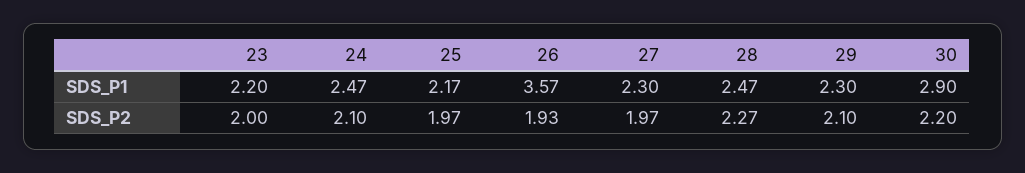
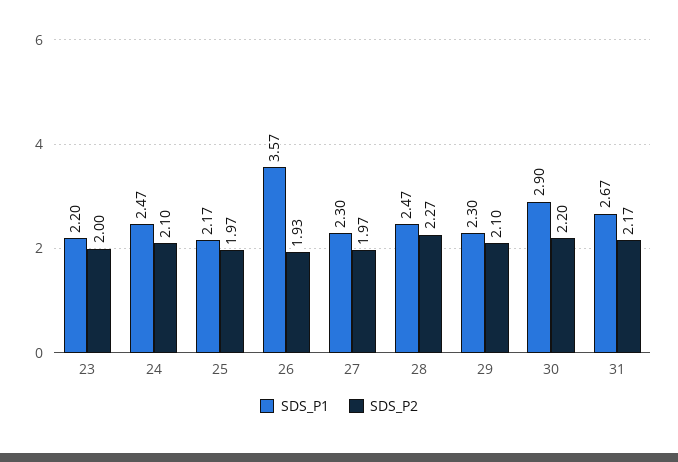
  {
    "SDS_P1": {
      "23": 2.2,
      "24": 2.47,
      "25": 2.17,
      "26": 3.57,
      "27": 2.3,
      "28": 2.47,
      "29": 2.3,
-     "30": 2.9
+     "30": 2.9,
+     "31": 2.67
    },
    "SDS_P2": {
      "23": 2,
      "24": 2.1,
      "25": 1.97,
      "26": 1.93,
      "27": 1.97,
      "28": 2.27,
      "29": 2.1,
-     "30": 2.2
+     "30": 2.2,
+     "31": 2.17
    }
  }

